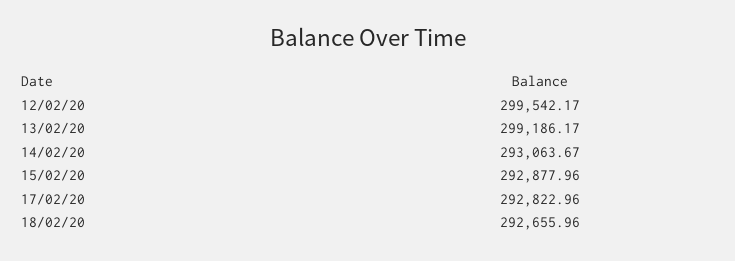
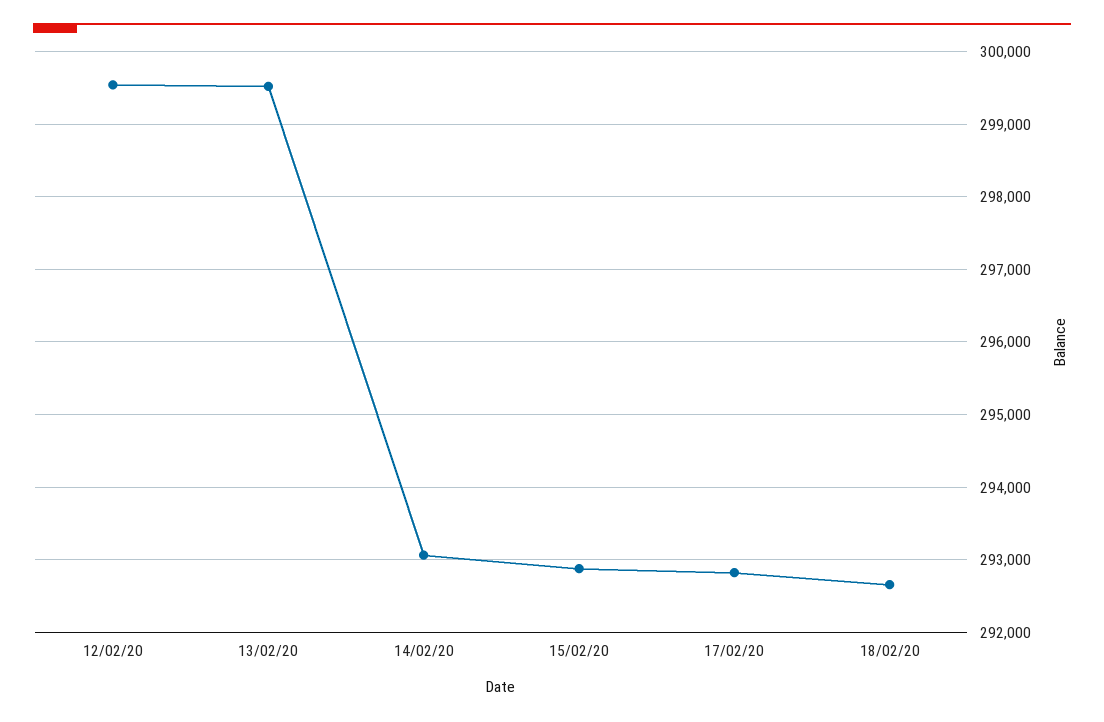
  {
    "12/02/20": 299542.17,
-   "13/02/20": 299186.17,
+   "13/02/20": 299500,
    "14/02/20": 293063.67,
    "15/02/20": 292877.96,
    "17/02/20": 292822.96,
    "18/02/20": 292655.96
  }

